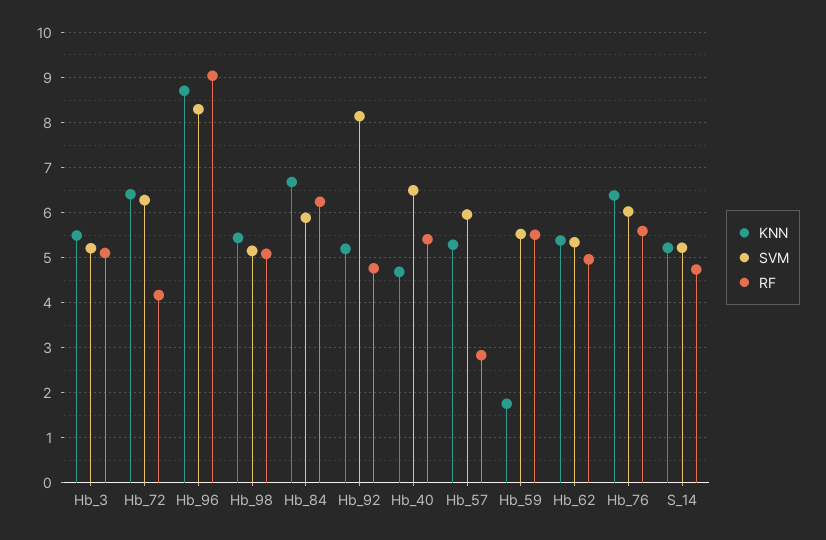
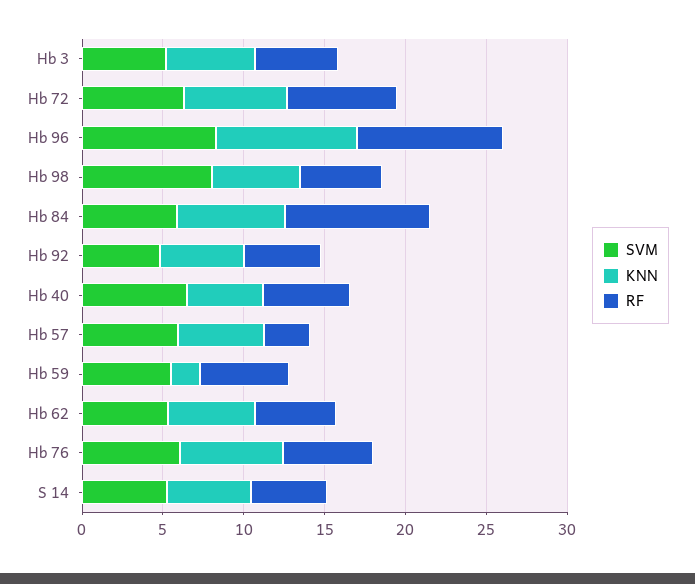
  {
    "KNN": {
      "Hb_3": 5.4,
      "Hb_72": 6.4,
      "Hb_96": 8.8,
      "Hb_98": 5.4,
      "Hb_84": 6.6,
      "Hb_92": 5.2,
      "Hb_40": 4.6,
      "Hb_57": 5.2,
      "Hb_59": 1.8,
      "Hb_62": 5.4,
      "Hb_76": 6.4,
      "S_14": 5.2
    },
    "SVM": {
      "Hb_3": 5.2,
      "Hb_72": 6.2,
      "Hb_96": 8.2,
-     "Hb_98": 5.2,
+     "Hb_98": 8,
      "Hb_84": 5.8,
-     "Hb_92": 8.2,
+     "Hb_92": 5,
      "Hb_40": 6.4,
      "Hb_57": 6,
      "Hb_59": 5.6,
      "Hb_62": 5.4,
      "Hb_76": 6,
      "S_14": 5.2
    },
    "RF": {
      "Hb_3": 5.2,
-     "Hb_72": 4.2,
+     "Hb_72": 7,
      "Hb_96": 9,
      "Hb_98": 5,
-     "Hb_84": 6.2,
+     "Hb_84": 9,
      "Hb_92": 4.8,
      "Hb_40": 5.4,
      "Hb_57": 2.8,
      "Hb_59": 5.6,
      "Hb_62": 5,
      "Hb_76": 5.6,
      "S_14": 4.8
    }
  }

